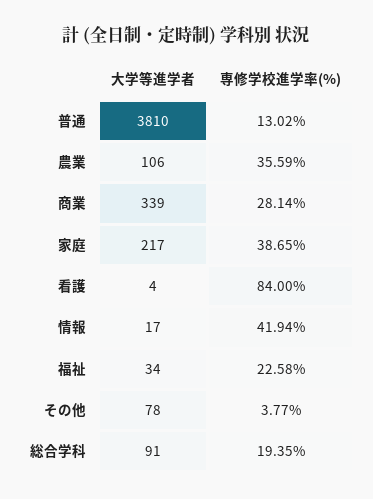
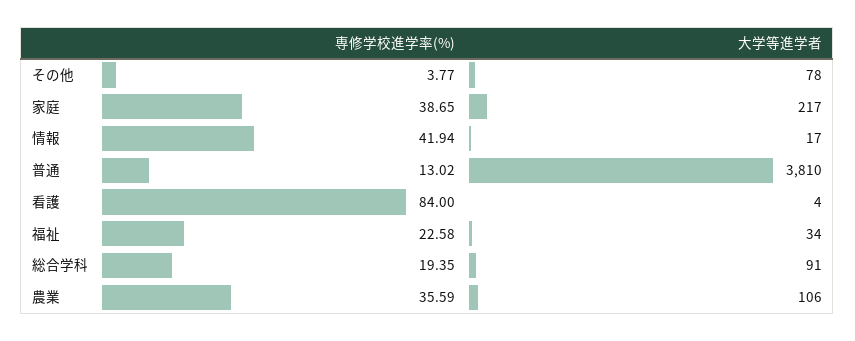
  {
    "大学等進学者": {
      "普通": 3810,
      "農業": 106,
-     "商業": 339,
      "家庭": 217,
      "看護": 4,
      "情報": 17,
      "福祉": 34,
      "その他": 78,
      "総合学科": 91
    },
    "専修学校進学率(%)": {
      "普通": 13.02,
      "農業": 35.59,
-     "商業": 28.14,
      "家庭": 38.65,
      "看護": 84,
      "情報": 41.94,
      "福祉": 22.58,
      "その他": 3.77,
      "総合学科": 19.35
    }
  }

